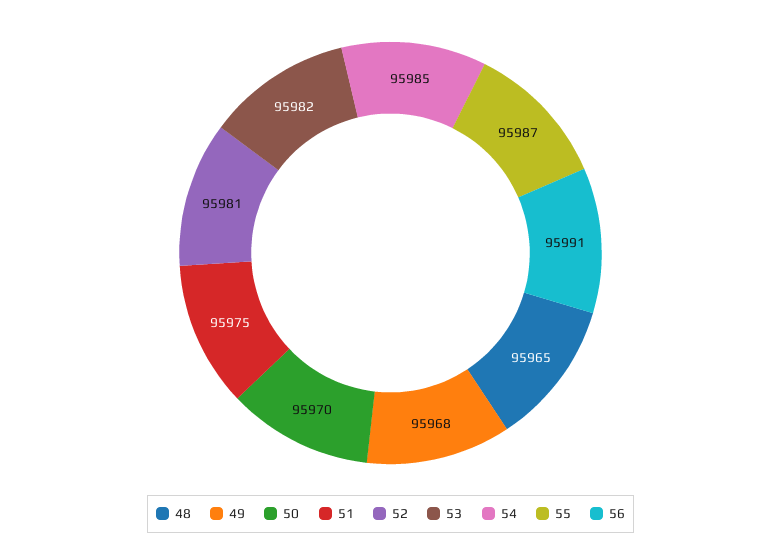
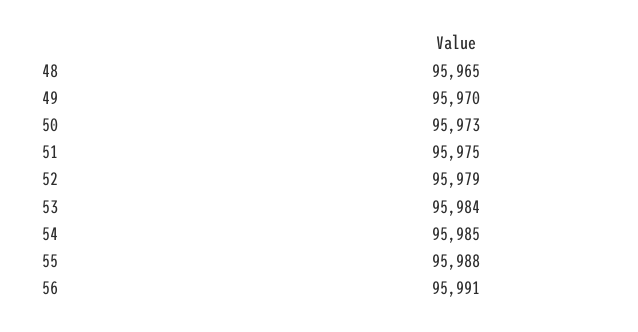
  {
    "48": 95965,
-   "49": 95968,
+   "49": 95970,
-   "50": 95970,
+   "50": 95973,
    "51": 95975,
-   "52": 95981,
+   "52": 95979,
-   "53": 95982,
+   "53": 95984,
    "54": 95985,
-   "55": 95987,
+   "55": 95988,
    "56": 95991
  }

